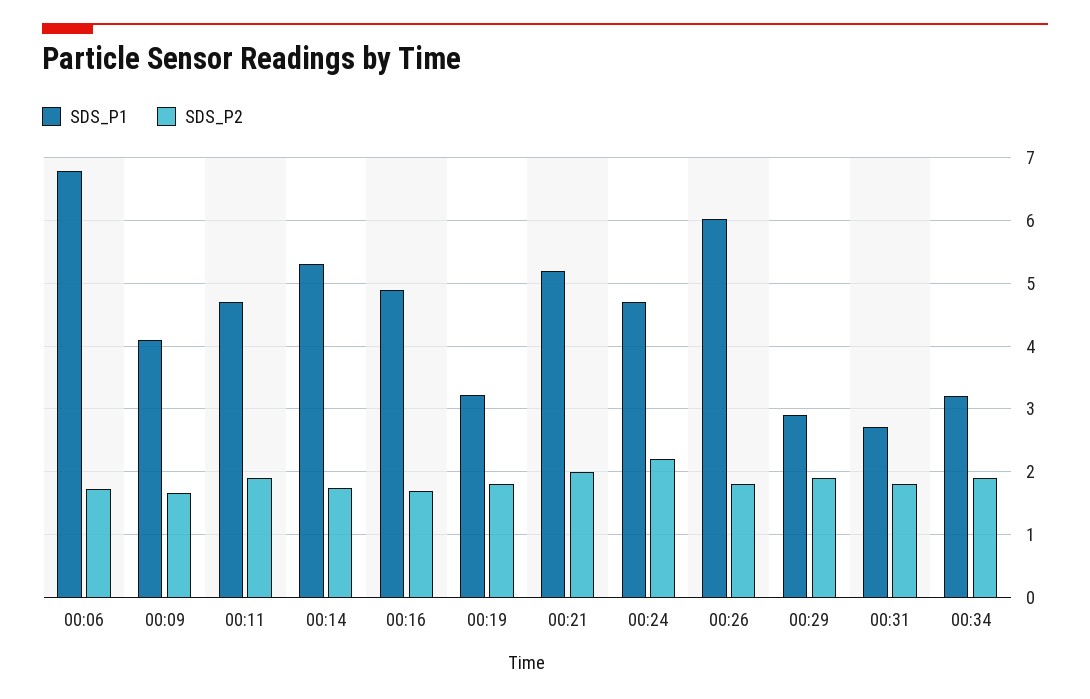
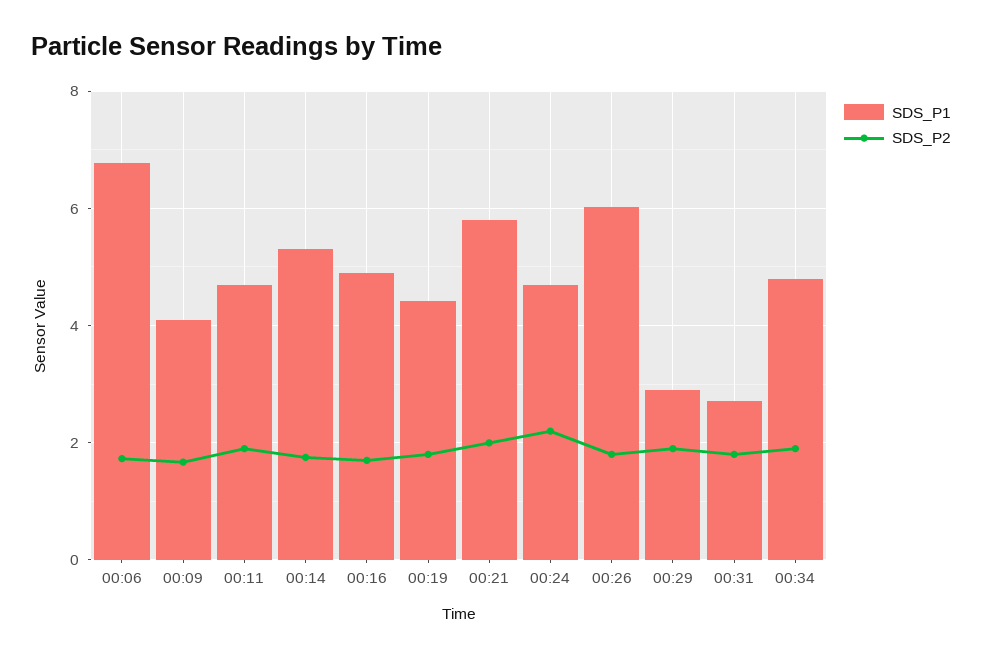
  {
    "SDS_P1": {
      "00:06": 6.8,
      "00:09": 4.1,
      "00:11": 4.7,
      "00:14": 5.3,
      "00:16": 4.9,
-     "00:19": 3.2,
+     "00:19": 4.4,
-     "00:21": 5.2,
+     "00:21": 5.8,
      "00:24": 4.7,
      "00:26": 6,
      "00:29": 2.9,
      "00:31": 2.7,
-     "00:34": 3.2
+     "00:34": 4.8
    },
    "SDS_P2": {
      "00:06": 1.7,
      "00:09": 1.7,
      "00:11": 1.9,
      "00:14": 1.8,
      "00:16": 1.7,
      "00:19": 1.8,
      "00:21": 2,
      "00:24": 2.2,
      "00:26": 1.8,
      "00:29": 1.9,
      "00:31": 1.8,
      "00:34": 1.9
    }
  }

